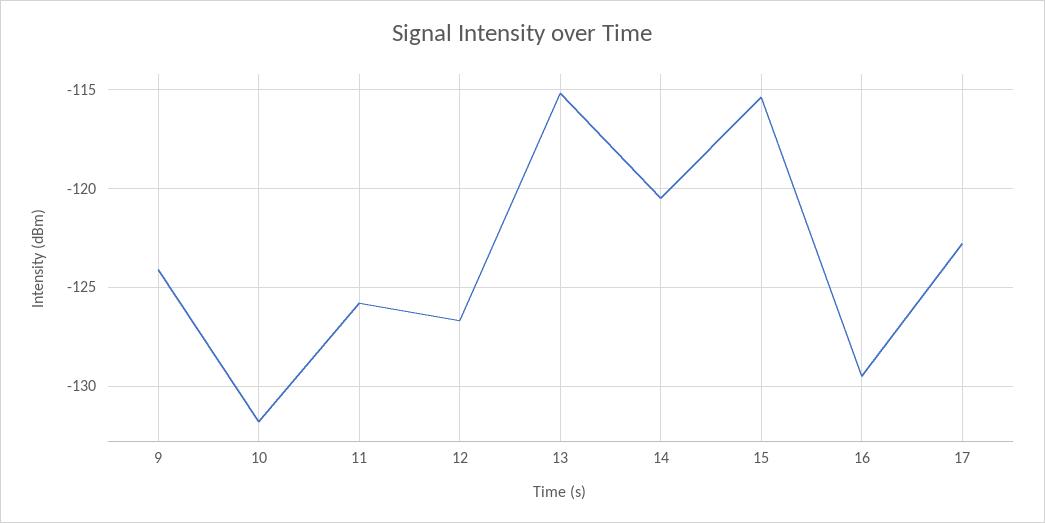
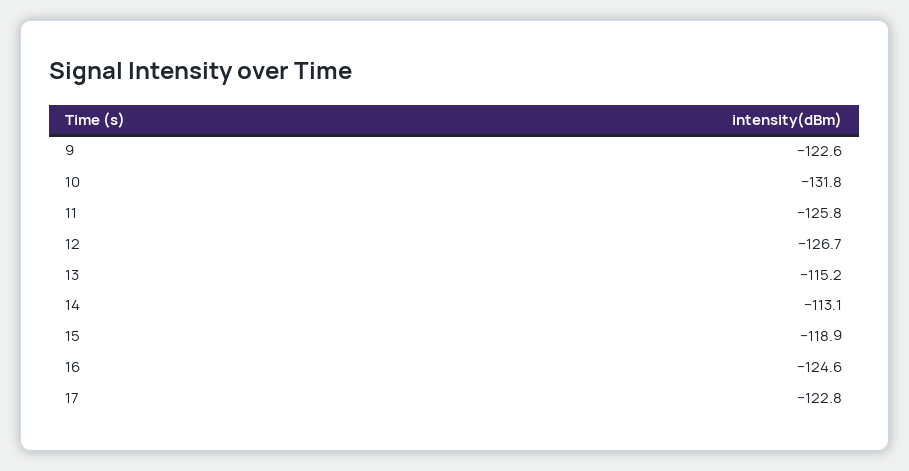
  {
-   "9": -124,
+   "9": -122.6,
    "10": -131.8,
    "11": -125.8,
    "12": -126.7,
    "13": -115.2,
-   "14": -120.5,
+   "14": -113.1,
-   "15": -115.5,
+   "15": -118.9,
-   "16": -129.5,
+   "16": -124.6,
    "17": -122.8
  }

